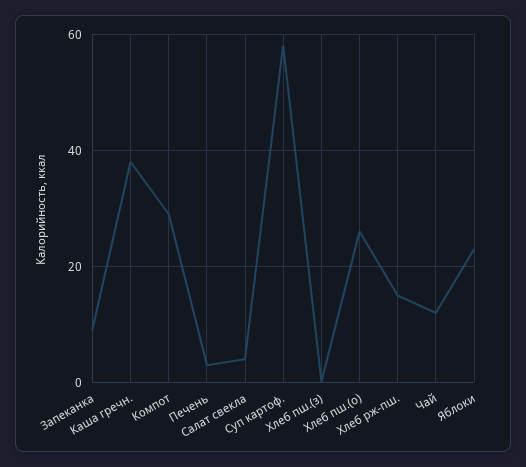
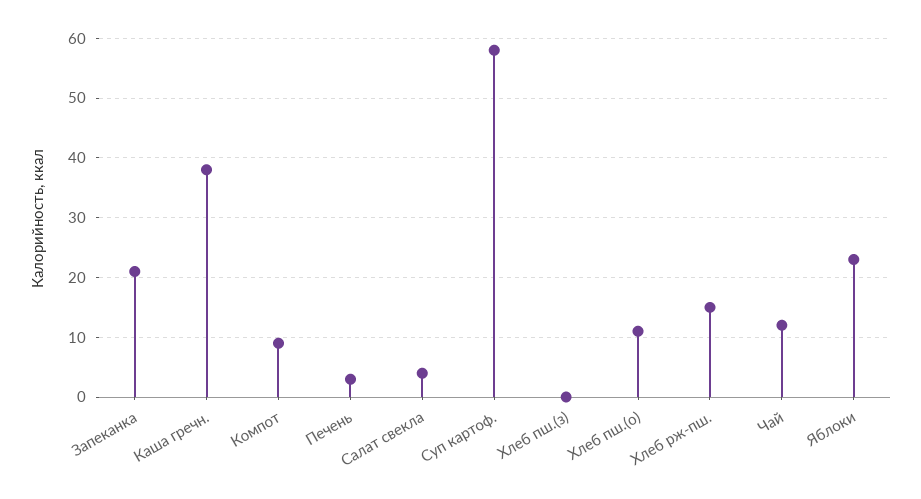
  {
-   "Запеканка": 10,
+   "Запеканка": 20,
    "Каша гречн.": 40,
-   "Компот": 30,
+   "Компот": 10,
    "Печень": 5,
    "Салат свекла": 5,
    "Суп картоф.": 60,
    "Хлеб пш.(з)": 0,
-   "Хлеб пш.(о)": 25,
+   "Хлеб пш.(о)": 10,
    "Хлеб рж-пш.": 15,
    "Чай": 10,
    "Яблоки": 25
  }

